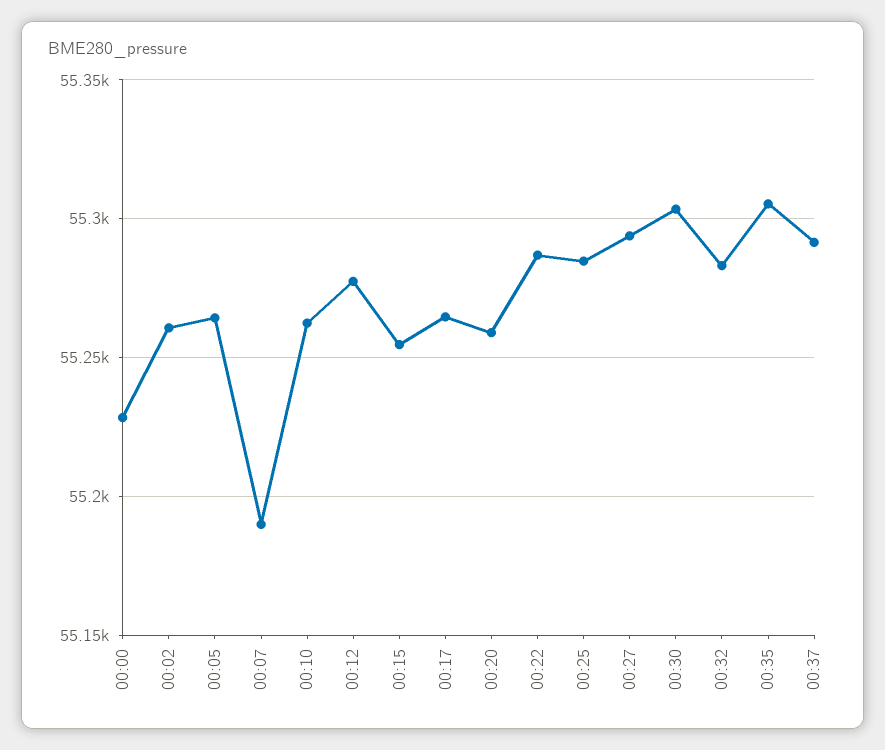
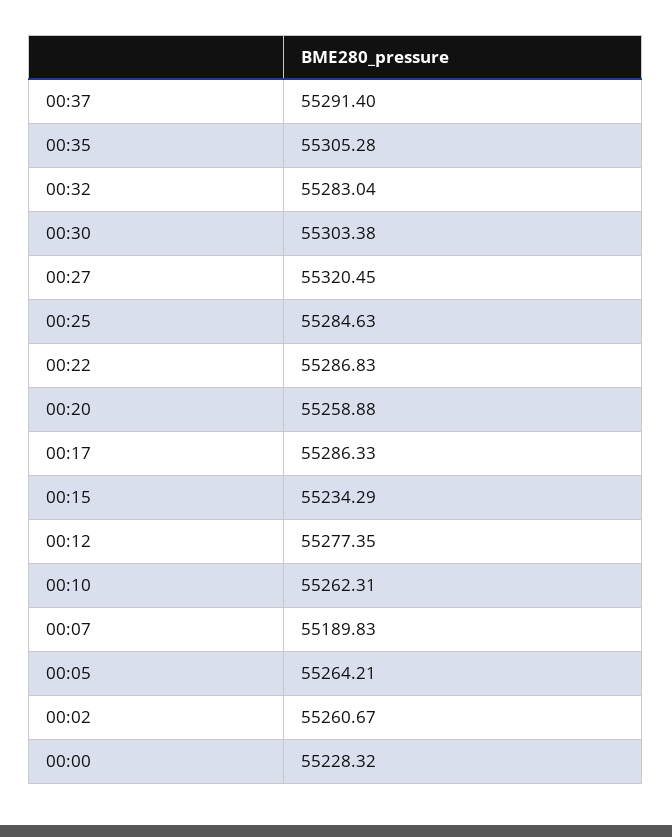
  {
    "00:00": 55228.32,
    "00:02": 55260.67,
    "00:05": 55264.21,
    "00:07": 55189.83,
    "00:10": 55262.31,
    "00:12": 55277.35,
-   "00:15": 55255,
+   "00:15": 55234.29,
-   "00:17": 55265,
+   "00:17": 55286.33,
    "00:20": 55258.88,
    "00:22": 55286.83,
    "00:25": 55284.63,
-   "00:27": 55295,
+   "00:27": 55320.45,
    "00:30": 55303.38,
    "00:32": 55283.04,
    "00:35": 55305.28,
    "00:37": 55291.4
  }

